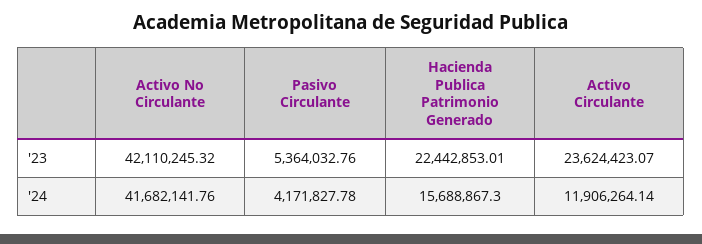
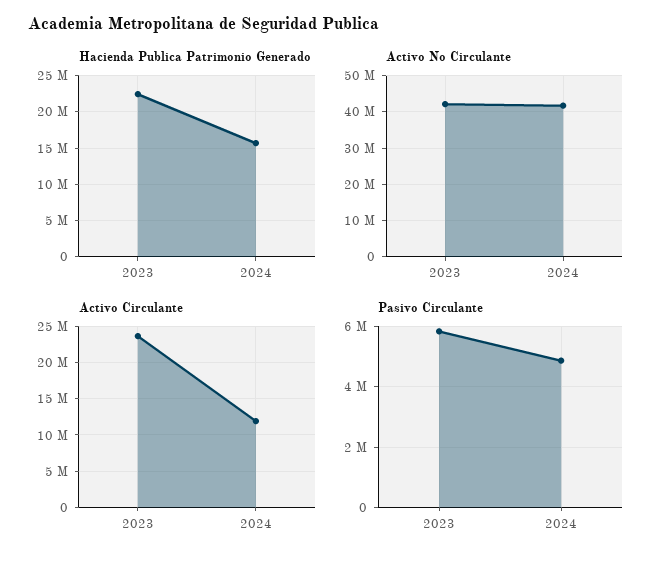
  {
    "Activo No Circulante": {
      "'23": 42110245.32,
      "'24": 41682141.76
    },
    "Pasivo Circulante": {
-     "'23": 5364032.76,
+     "'23": 5800000,
-     "'24": 4171827.78
+     "'24": 4800000
    },
    "Hacienda Publica Patrimonio Generado": {
      "'23": 22442853.01,
      "'24": 15688867.3
    },
    "Activo Circulante": {
      "'23": 23624423.07,
      "'24": 11906264.14
    }
  }

